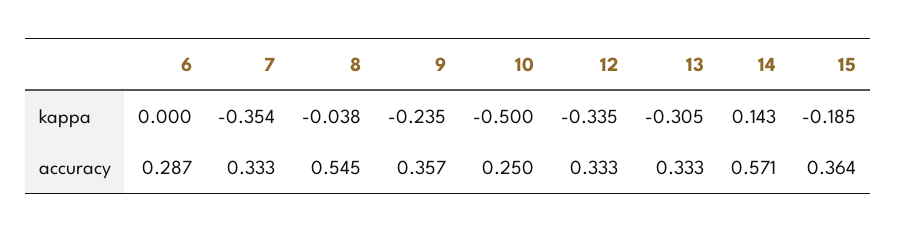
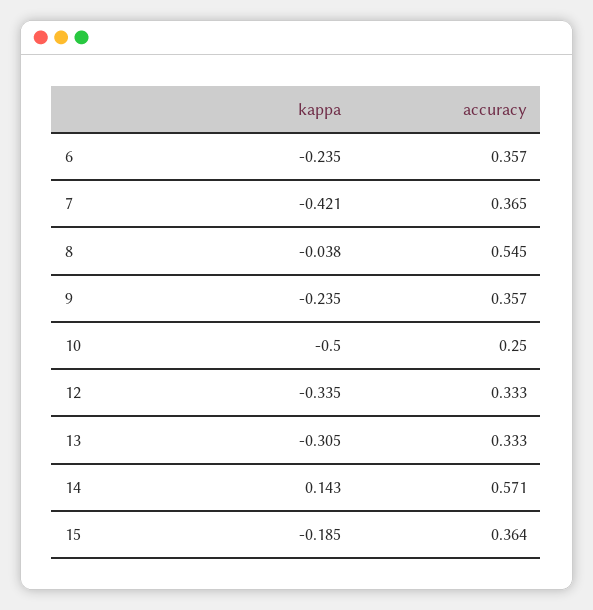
  {
    "6": {
-     "kappa": 0,
+     "kappa": -0.235,
-     "accuracy": 0.287
+     "accuracy": 0.357
    },
    "7": {
-     "kappa": -0.354,
+     "kappa": -0.421,
-     "accuracy": 0.333
+     "accuracy": 0.365
    },
    "8": {
      "kappa": -0.038,
      "accuracy": 0.545
    },
    "9": {
      "kappa": -0.235,
      "accuracy": 0.357
    },
    "10": {
      "kappa": -0.5,
      "accuracy": 0.25
    },
    "12": {
      "kappa": -0.335,
      "accuracy": 0.333
    },
    "13": {
      "kappa": -0.305,
      "accuracy": 0.333
    },
    "14": {
      "kappa": 0.143,
      "accuracy": 0.571
    },
    "15": {
      "kappa": -0.185,
      "accuracy": 0.364
    }
  }

